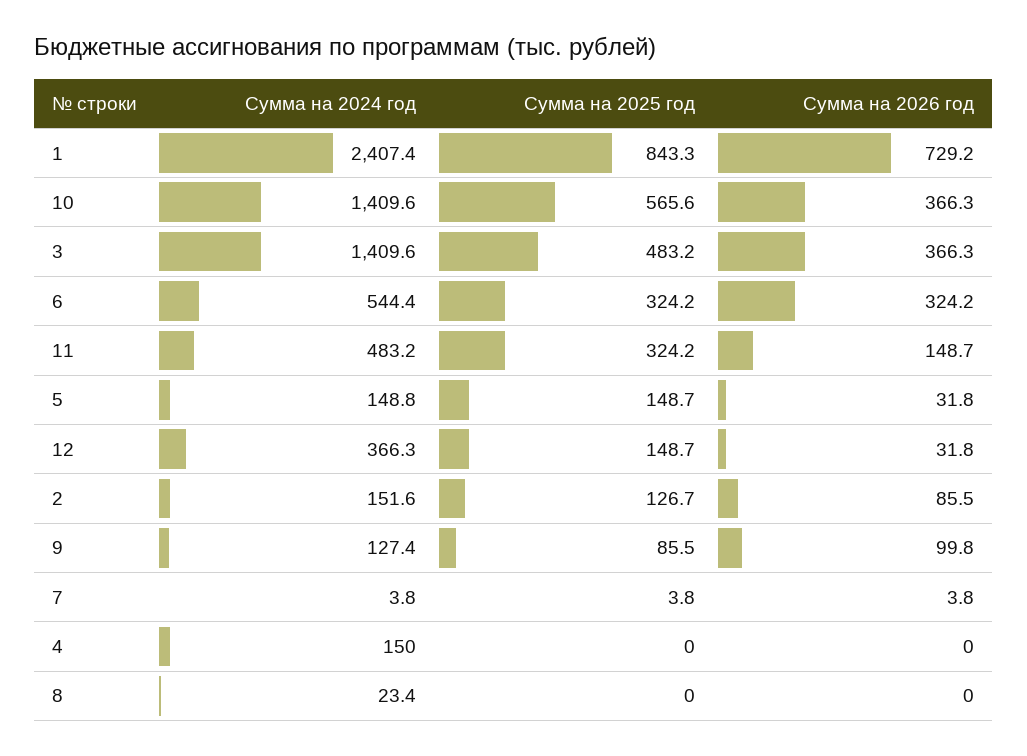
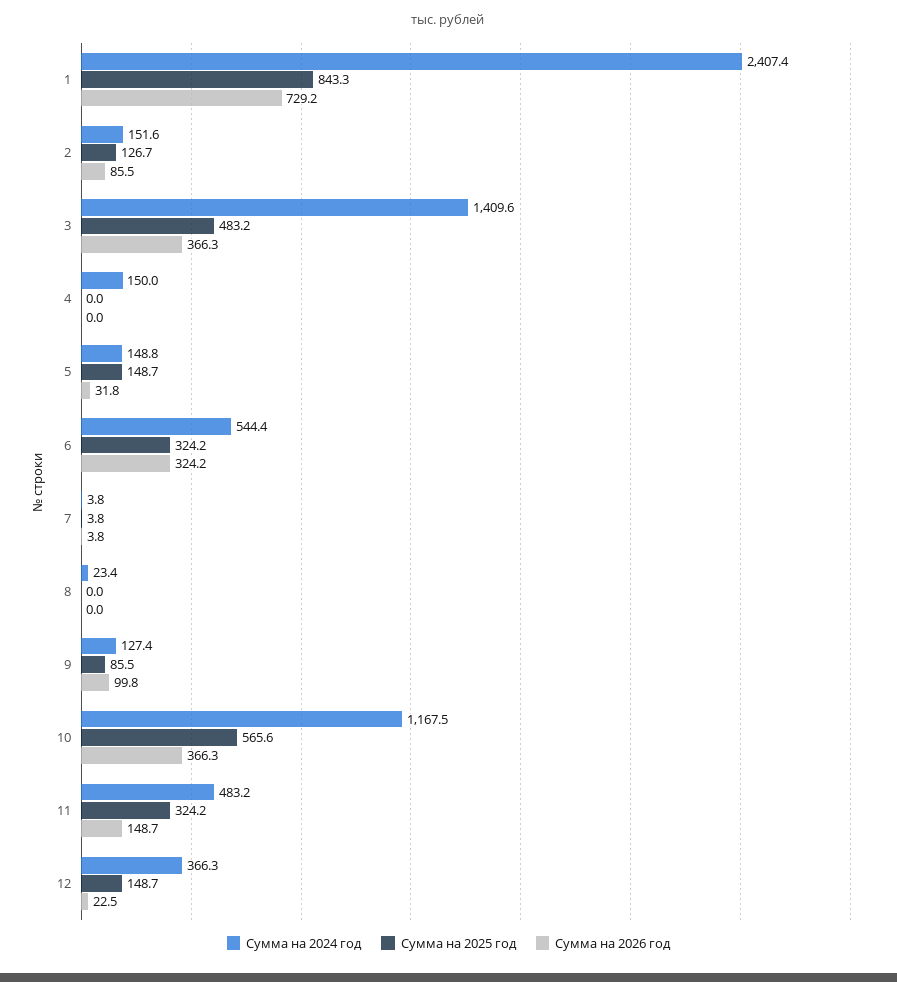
  {
    "Сумма на 2024 год": {
      "1": 2407.4,
-     "10": 1409.6,
+     "10": 1167.5,
      "3": 1409.6,
      "6": 544.4,
      "11": 483.2,
      "5": 148.8,
      "12": 366.3,
      "2": 151.6,
      "9": 127.4,
      "7": 3.8,
      "4": 150,
      "8": 23.4
    },
    "Сумма на 2025 год": {
      "1": 843.3,
      "10": 565.6,
      "3": 483.2,
      "6": 324.2,
      "11": 324.2,
      "5": 148.7,
      "12": 148.7,
      "2": 126.7,
      "9": 85.5,
      "7": 3.8,
      "4": 0,
      "8": 0
    },
    "Сумма на 2026 год": {
      "1": 729.2,
      "10": 366.3,
      "3": 366.3,
      "6": 324.2,
      "11": 148.7,
      "5": 31.8,
-     "12": 31.8,
+     "12": 22.5,
      "2": 85.5,
      "9": 99.8,
      "7": 3.8,
      "4": 0,
      "8": 0
    }
  }

